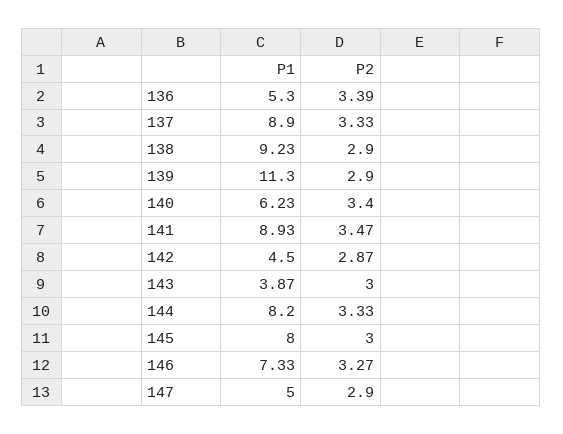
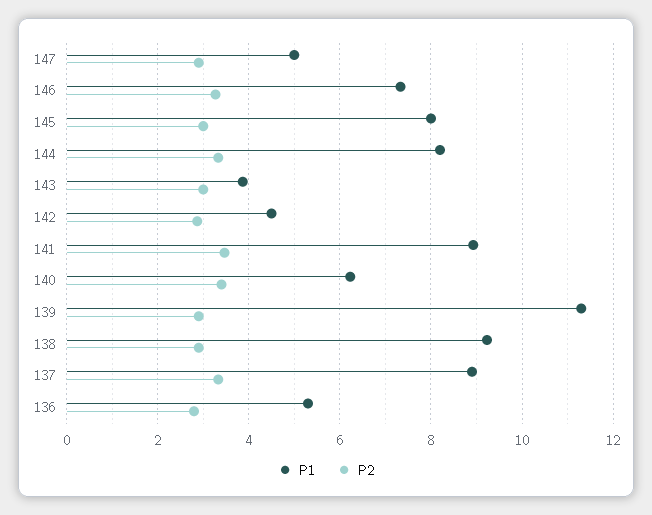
  {
    "P1": {
      "136": 5.3,
      "137": 8.9,
      "138": 9.23,
      "139": 11.3,
      "140": 6.23,
      "141": 8.93,
      "142": 4.5,
      "143": 3.87,
      "144": 8.2,
      "145": 8,
      "146": 7.33,
      "147": 5
    },
    "P2": {
-     "136": 3.39,
+     "136": 2.8,
      "137": 3.33,
      "138": 2.9,
      "139": 2.9,
      "140": 3.4,
      "141": 3.47,
      "142": 2.87,
      "143": 3,
      "144": 3.33,
      "145": 3,
      "146": 3.27,
      "147": 2.9
    }
  }

